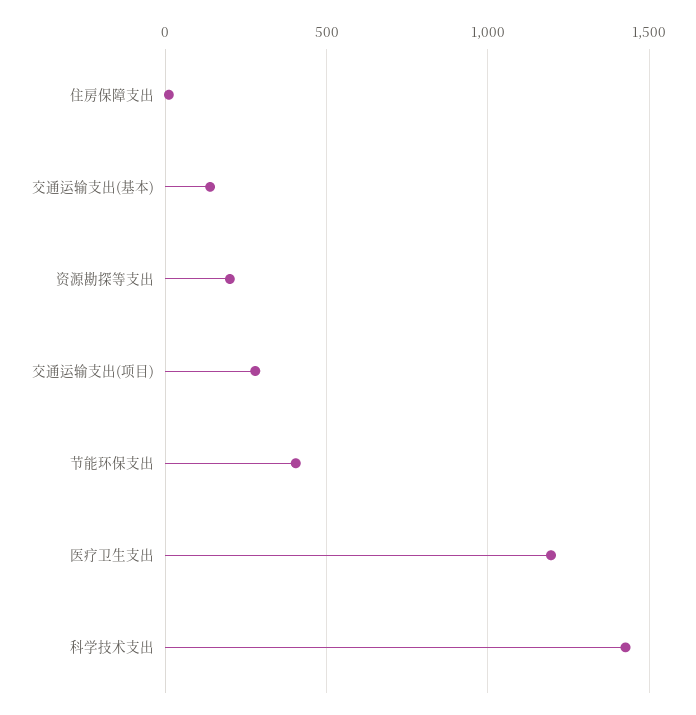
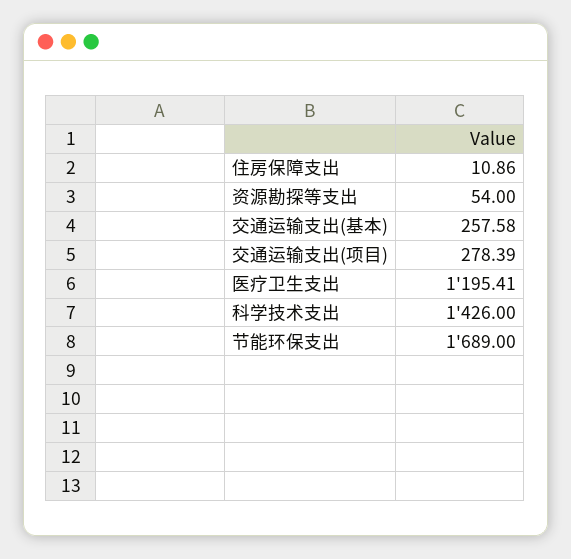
  {
    "住房保障支出": 10.86,
-   "交通运输支出(基本)": 150,
+   "交通运输支出(基本)": 257.58,
-   "资源勘探等支出": 200,
+   "资源勘探等支出": 54,
    "交通运输支出(项目)": 278.39,
-   "节能环保支出": 400,
+   "节能环保支出": 1689,
    "医疗卫生支出": 1195.41,
    "科学技术支出": 1426
  }

